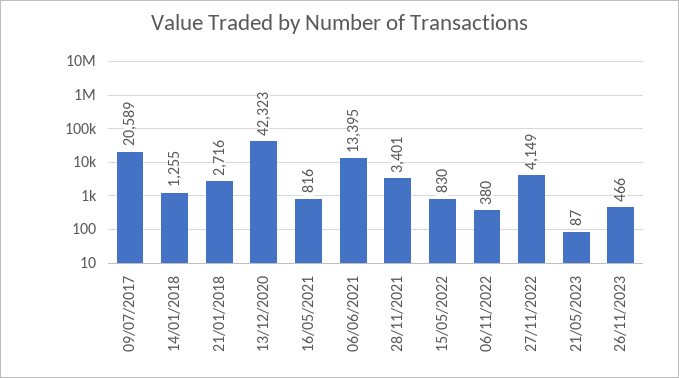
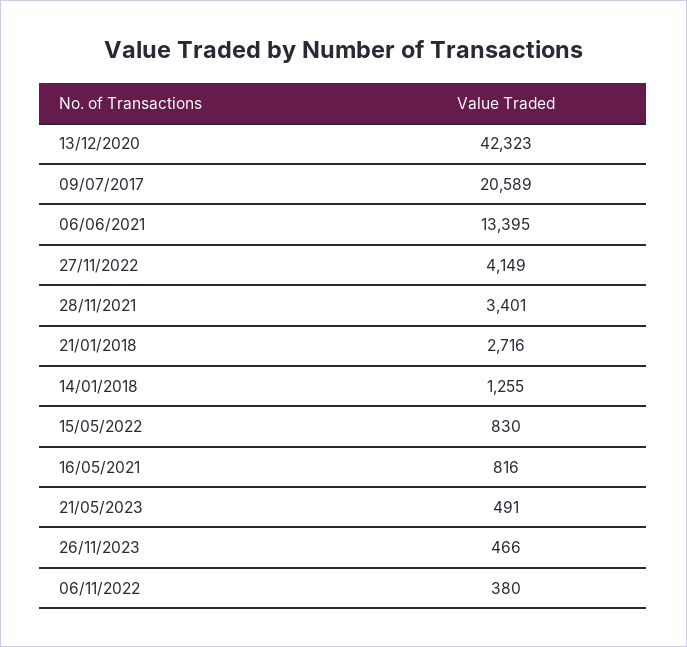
  {
    "09/07/2017": 20589,
    "14/01/2018": 1255,
    "21/01/2018": 2716,
    "13/12/2020": 42323,
    "16/05/2021": 816,
    "06/06/2021": 13395,
    "28/11/2021": 3401,
    "15/05/2022": 830,
    "06/11/2022": 380,
    "27/11/2022": 4149,
-   "21/05/2023": 87,
+   "21/05/2023": 491,
    "26/11/2023": 466
  }

